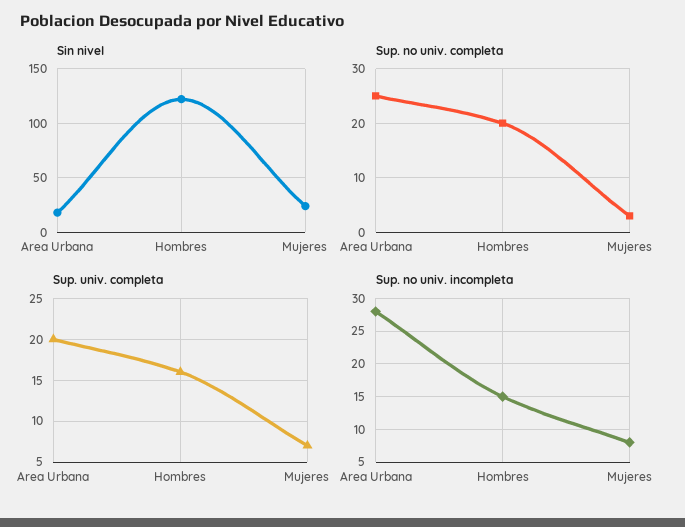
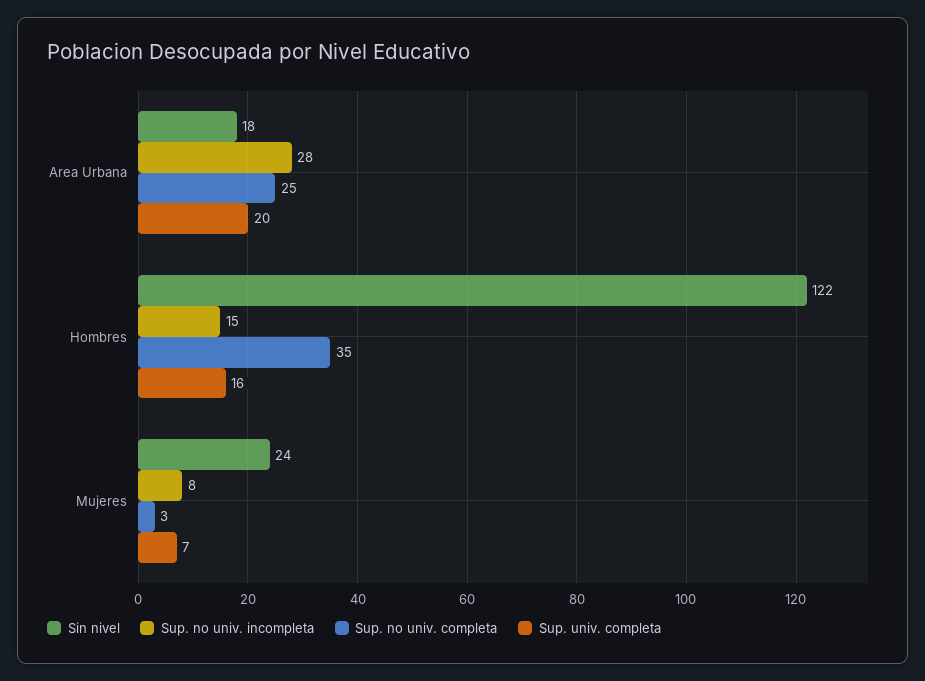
  {
    "Sin nivel": {
      "Area Urbana": 18,
      "Hombres": 122,
      "Mujeres": 24
    },
    "Sup. no univ. completa": {
      "Area Urbana": 25,
-     "Hombres": 20,
+     "Hombres": 35,
      "Mujeres": 3
    },
    "Sup. univ. completa": {
      "Area Urbana": 20,
      "Hombres": 16,
      "Mujeres": 7
    },
    "Sup. no univ. incompleta": {
      "Area Urbana": 28,
      "Hombres": 15,
      "Mujeres": 8
    }
  }

